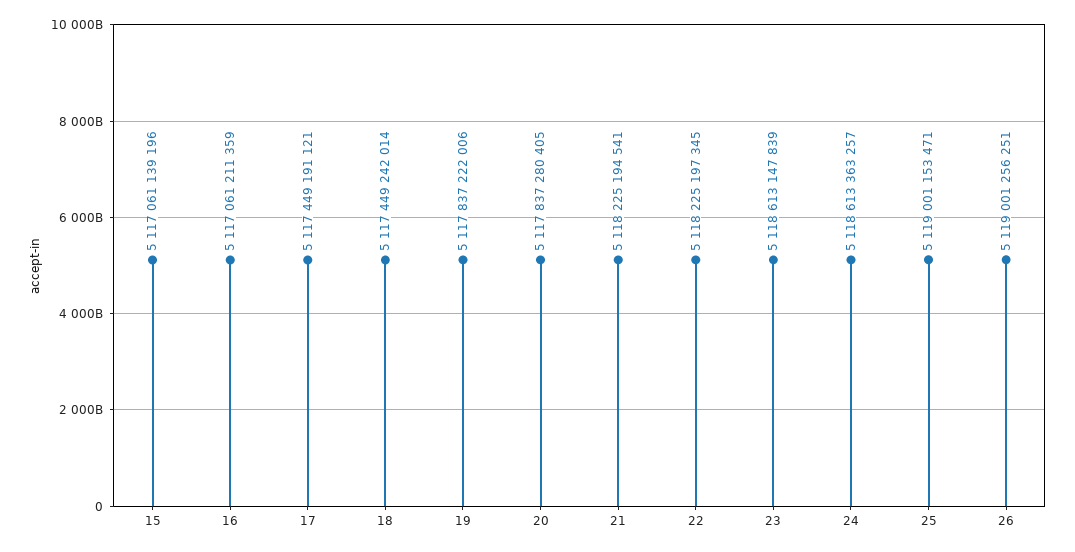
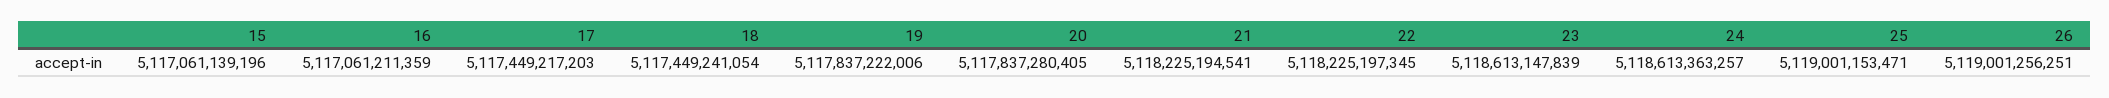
  {
    "15": 5117061139196,
    "16": 5117061211359,
-   "17": 5117449191121,
+   "17": 5117449217203,
-   "18": 5117449242014,
+   "18": 5117449241054,
    "19": 5117837222006,
    "20": 5117837280405,
    "21": 5118225194541,
    "22": 5118225197345,
    "23": 5118613147839,
    "24": 5118613363257,
    "25": 5119001153471,
    "26": 5119001256251
  }

